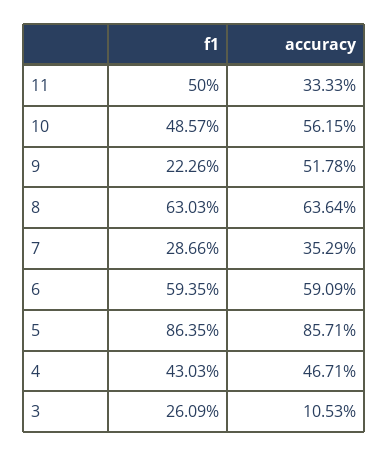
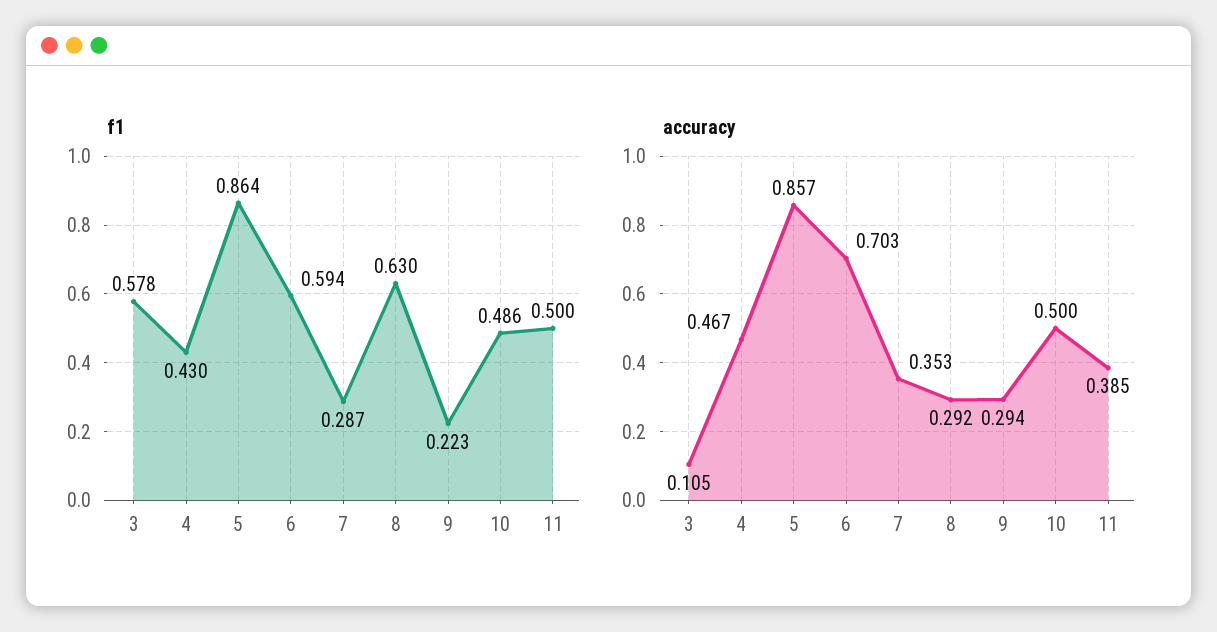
  {
    "f1": {
      "11": 0.5,
      "10": 0.4857,
      "9": 0.2226,
      "8": 0.6303,
      "7": 0.2866,
      "6": 0.5935,
      "5": 0.8635,
      "4": 0.4303,
-     "3": 0.2609
+     "3": 0.578
    },
    "accuracy": {
-     "11": 0.3333,
+     "11": 0.385,
-     "10": 0.5615,
+     "10": 0.5,
-     "9": 0.5178,
+     "9": 0.294,
-     "8": 0.6364,
+     "8": 0.292,
      "7": 0.3529,
-     "6": 0.5909,
+     "6": 0.703,
      "5": 0.8571,
      "4": 0.4671,
      "3": 0.1053
    }
  }

